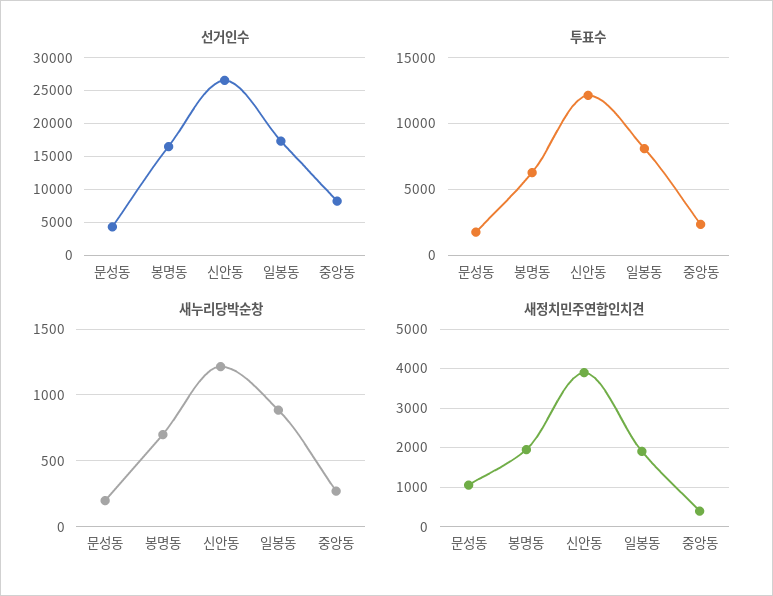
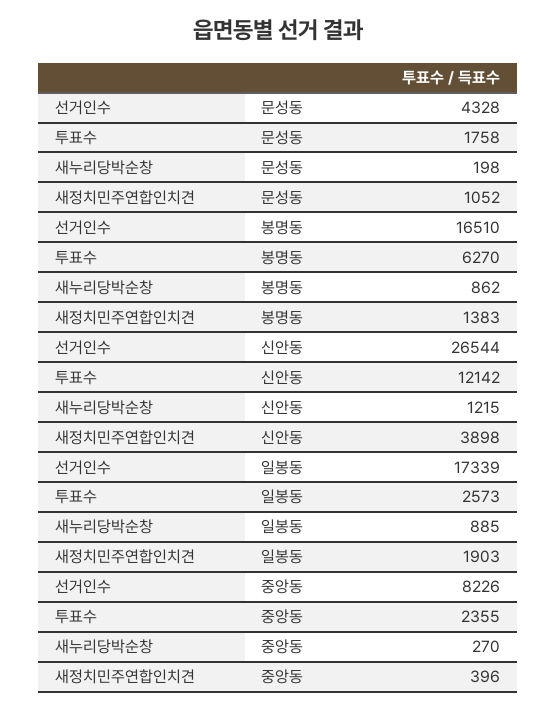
  {
    "선거인수": {
      "문성동": 4328,
      "봉명동": 16510,
      "신안동": 26544,
      "일봉동": 17339,
      "중앙동": 8226
    },
    "투표수": {
      "문성동": 1758,
      "봉명동": 6270,
      "신안동": 12142,
-     "일봉동": 8000,
+     "일봉동": 2573,
      "중앙동": 2355
    },
    "새누리당박순창": {
      "문성동": 198,
-     "봉명동": 700,
+     "봉명동": 862,
      "신안동": 1215,
      "일봉동": 885,
      "중앙동": 270
    },
    "새정치민주연합인치견": {
      "문성동": 1052,
-     "봉명동": 2000,
+     "봉명동": 1383,
      "신안동": 3898,
      "일봉동": 1903,
      "중앙동": 396
    }
  }

